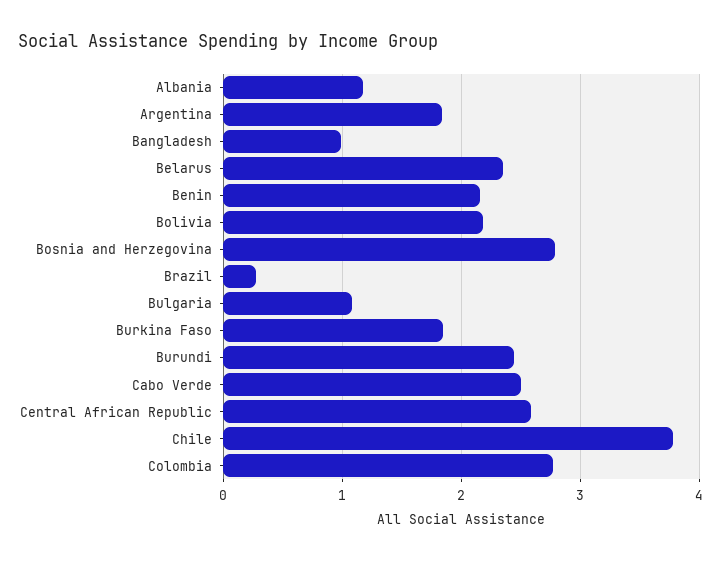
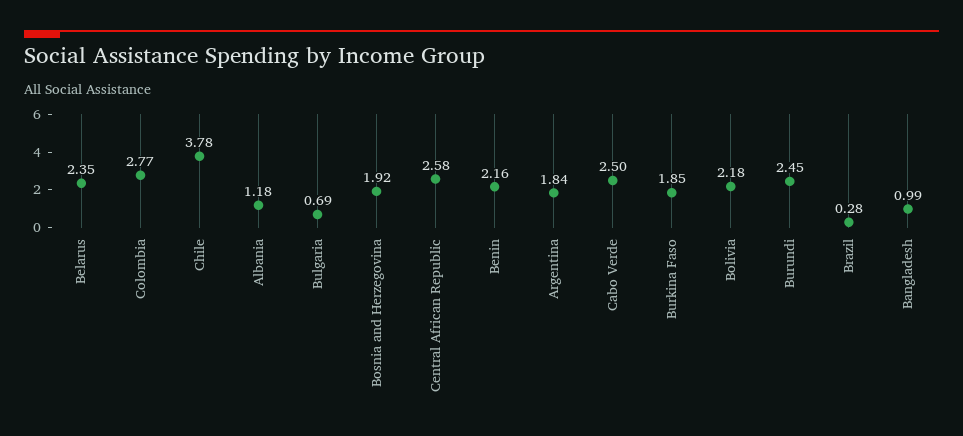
  {
    "Albania": 1.18,
    "Argentina": 1.84,
    "Bangladesh": 0.99,
    "Belarus": 2.35,
    "Benin": 2.16,
    "Bolivia": 2.18,
-   "Bosnia and Herzegovina": 2.8,
+   "Bosnia and Herzegovina": 1.92,
    "Brazil": 0.28,
-   "Bulgaria": 1.1,
+   "Bulgaria": 0.69,
    "Burkina Faso": 1.85,
    "Burundi": 2.45,
    "Cabo Verde": 2.5,
    "Central African Republic": 2.58,
    "Chile": 3.78,
    "Colombia": 2.77
  }

